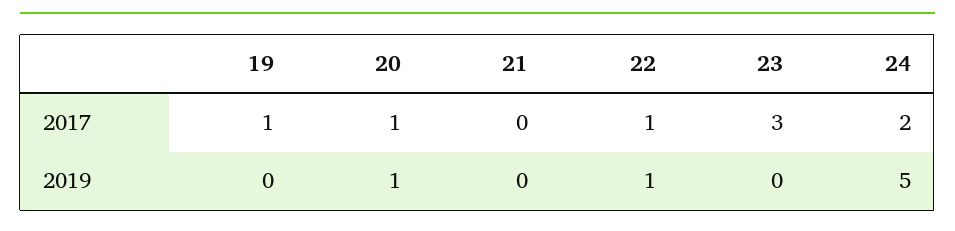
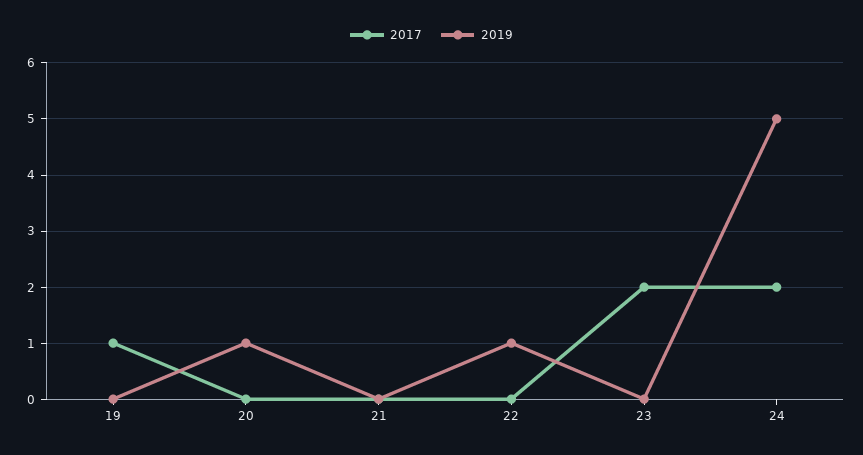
  {
    "2017": {
      "19": 1,
-     "20": 1,
+     "20": 0,
      "21": 0,
-     "22": 1,
+     "22": 0,
-     "23": 3,
+     "23": 2,
      "24": 2
    },
    "2019": {
      "19": 0,
      "20": 1,
      "21": 0,
      "22": 1,
      "23": 0,
      "24": 5
    }
  }

